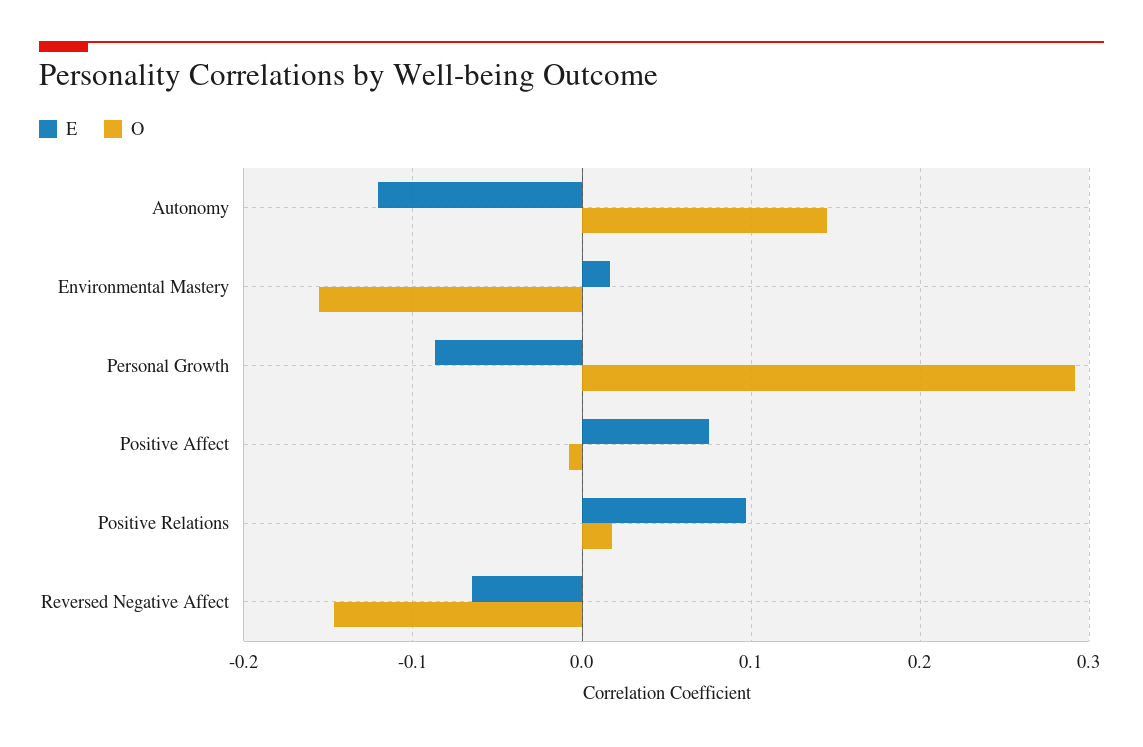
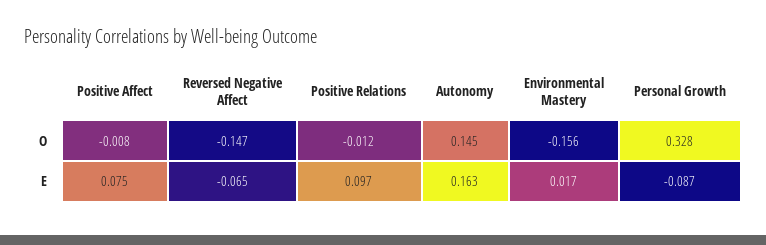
  {
    "E": {
-     "Autonomy": -0.12,
+     "Autonomy": 0.163,
      "Environmental Mastery": 0.017,
      "Personal Growth": -0.087,
      "Positive Affect": 0.075,
      "Positive Relations": 0.097,
      "Reversed Negative Affect": -0.065
    },
    "O": {
      "Autonomy": 0.145,
      "Environmental Mastery": -0.156,
-     "Personal Growth": 0.29,
+     "Personal Growth": 0.328,
      "Positive Affect": -0.008,
-     "Positive Relations": 0.02,
+     "Positive Relations": -0.012,
      "Reversed Negative Affect": -0.147
    }
  }

